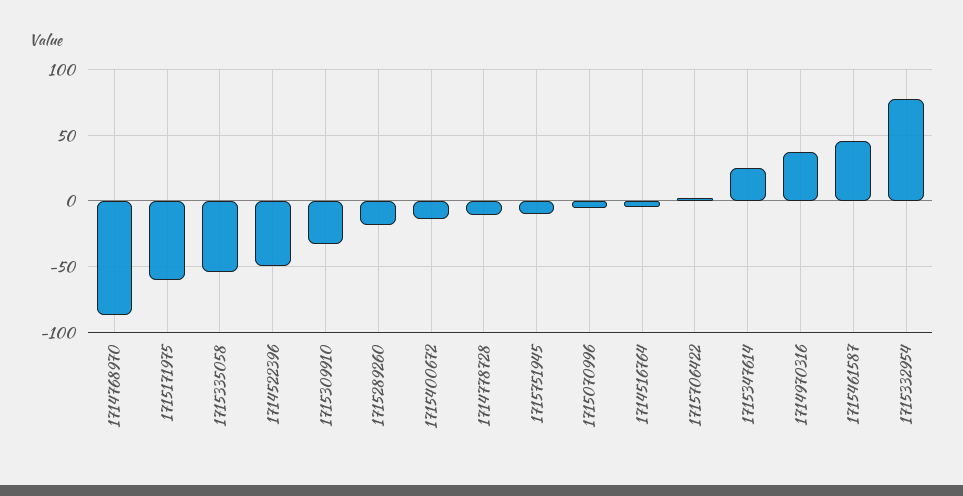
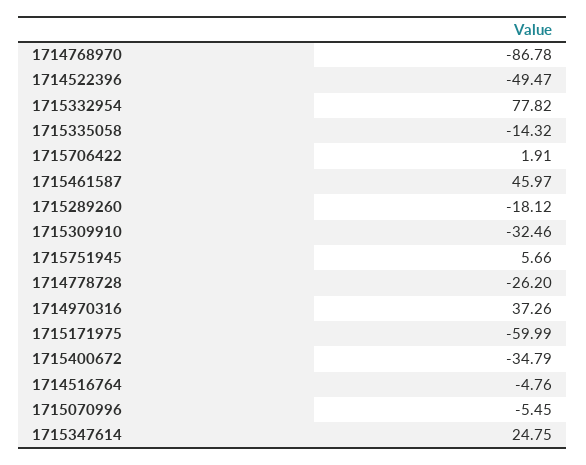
  {
    "1714768970": -86.78,
    "1715171975": -59.99,
-   "1715335058": -55,
+   "1715335058": -14.32,
    "1714522396": -49.47,
    "1715309910": -32.46,
    "1715289260": -18.12,
-   "1715400672": -15,
+   "1715400672": -34.79,
-   "1714778728": -10,
+   "1714778728": -26.2,
-   "1715751945": -10,
+   "1715751945": 5.66,
    "1715070996": -5.45,
    "1714516764": -4.76,
    "1715706422": 1.91,
    "1715347614": 24.75,
    "1714970316": 37.26,
    "1715461587": 45.97,
    "1715332954": 77.82
  }

